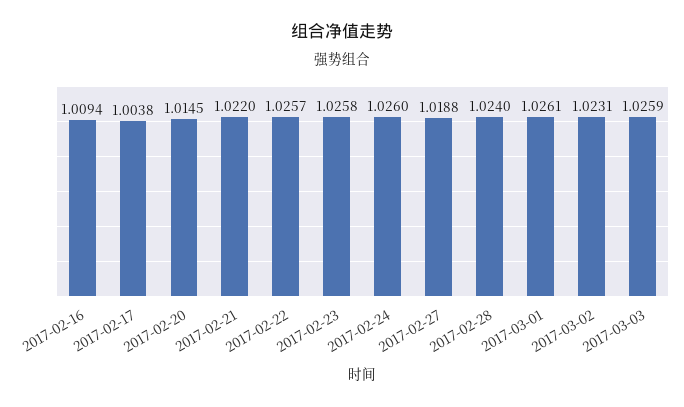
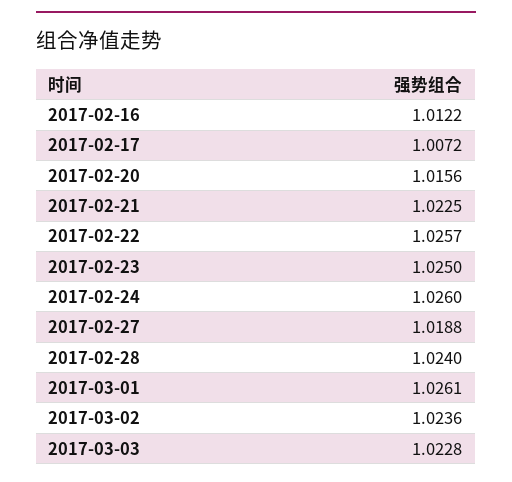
  {
-   "2017-02-16": 1.0094,
+   "2017-02-16": 1.0122,
-   "2017-02-17": 1.0038,
+   "2017-02-17": 1.0072,
-   "2017-02-20": 1.0145,
+   "2017-02-20": 1.0156,
-   "2017-02-21": 1.022,
+   "2017-02-21": 1.0225,
    "2017-02-22": 1.0257,
-   "2017-02-23": 1.0258,
+   "2017-02-23": 1.025,
    "2017-02-24": 1.026,
    "2017-02-27": 1.0188,
    "2017-02-28": 1.024,
    "2017-03-01": 1.0261,
-   "2017-03-02": 1.0231,
+   "2017-03-02": 1.0236,
-   "2017-03-03": 1.0259
+   "2017-03-03": 1.0228
  }

